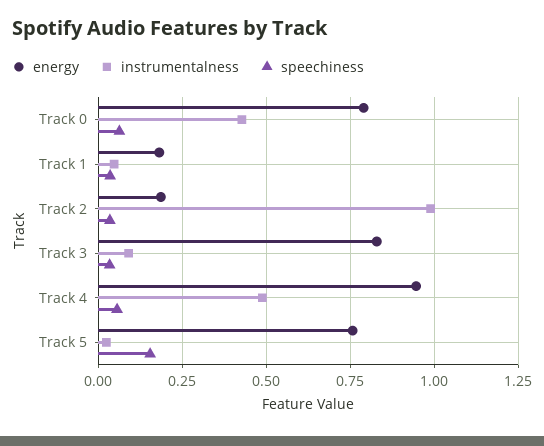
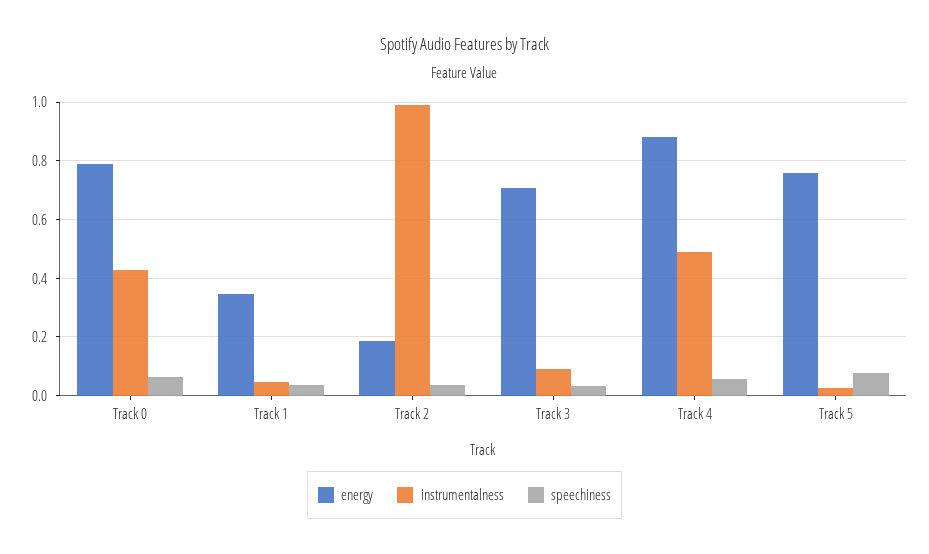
  {
    "energy": {
      "Track 0": 0.8,
-     "Track 1": 0.175,
+     "Track 1": 0.35,
      "Track 2": 0.175,
-     "Track 3": 0.825,
+     "Track 3": 0.7,
-     "Track 4": 0.95,
+     "Track 4": 0.875,
      "Track 5": 0.75
    },
    "instrumentalness": {
      "Track 0": 0.425,
      "Track 1": 0.05,
      "Track 2": 1,
      "Track 3": 0.1,
      "Track 4": 0.5,
      "Track 5": 0.025
    },
    "speechiness": {
      "Track 0": 0.075,
      "Track 1": 0.025,
      "Track 2": 0.025,
      "Track 3": 0.025,
      "Track 4": 0.05,
-     "Track 5": 0.15
+     "Track 5": 0.075
    }
  }

